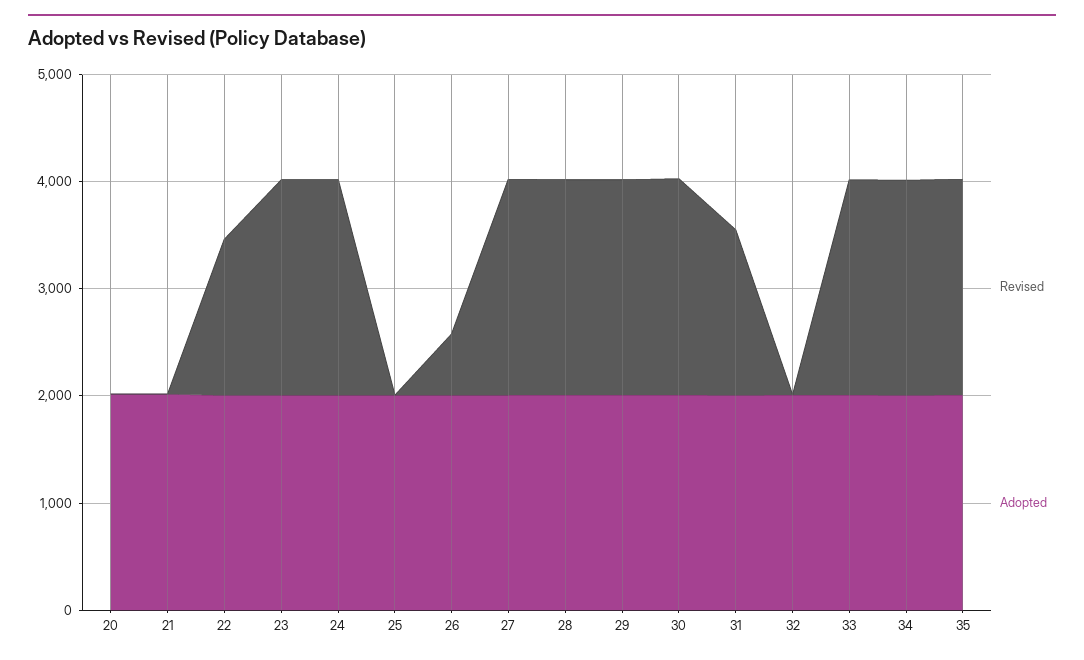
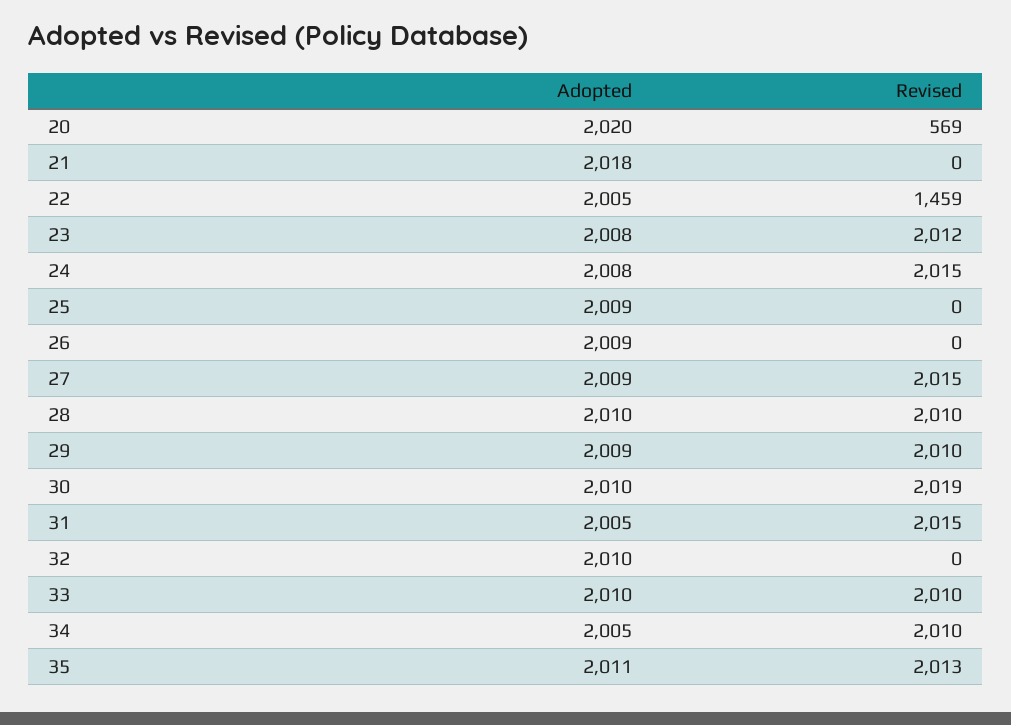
  {
    "Revised": {
-     "20": 0,
+     "20": 569,
      "21": 0,
      "22": 1459,
      "23": 2012,
      "24": 2015,
      "25": 0,
-     "26": 600,
+     "26": 0,
      "27": 2015,
      "28": 2010,
      "29": 2010,
      "30": 2019,
-     "31": 1600,
+     "31": 2015,
      "32": 0,
      "33": 2010,
      "34": 2010,
      "35": 2013
    },
    "Adopted": {
      "20": 2020,
      "21": 2018,
      "22": 2005,
      "23": 2008,
      "24": 2008,
      "25": 2009,
      "26": 2009,
      "27": 2009,
      "28": 2010,
      "29": 2009,
      "30": 2010,
      "31": 2005,
      "32": 2010,
      "33": 2010,
      "34": 2005,
      "35": 2011
    }
  }

